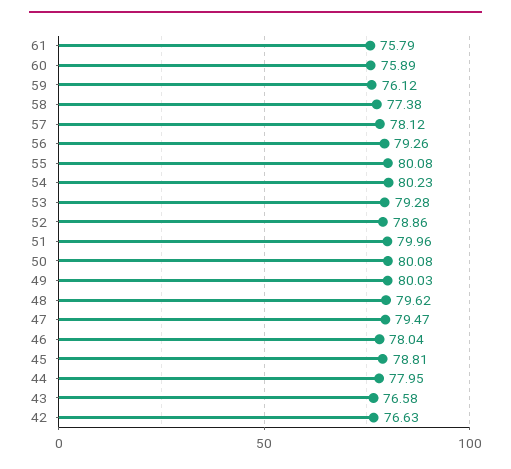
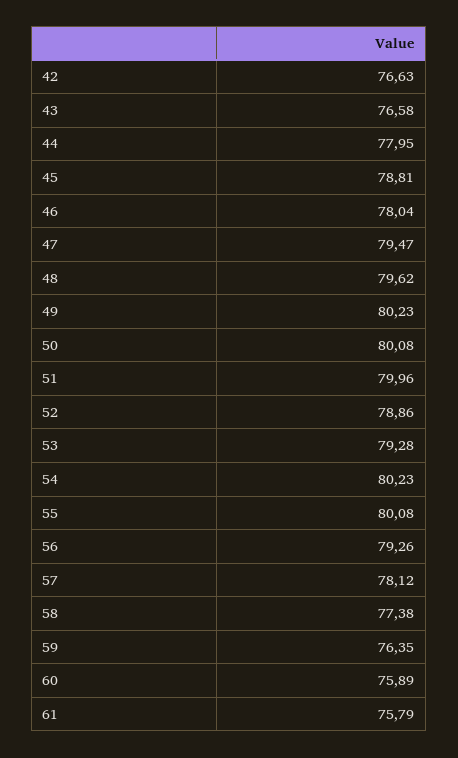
  {
    "61": 75.79,
    "60": 75.89,
-   "59": 76.12,
+   "59": 76.35,
    "58": 77.38,
    "57": 78.12,
    "56": 79.26,
    "55": 80.08,
    "54": 80.23,
    "53": 79.28,
    "52": 78.86,
    "51": 79.96,
    "50": 80.08,
-   "49": 80.03,
+   "49": 80.23,
    "48": 79.62,
    "47": 79.47,
    "46": 78.04,
    "45": 78.81,
    "44": 77.95,
    "43": 76.58,
    "42": 76.63
  }

